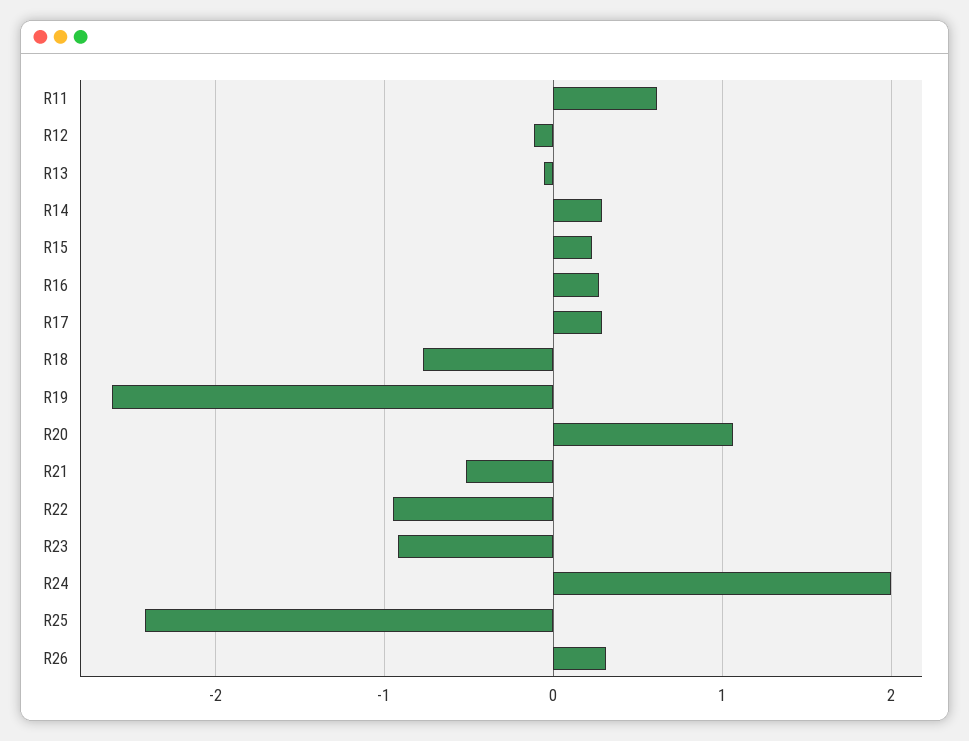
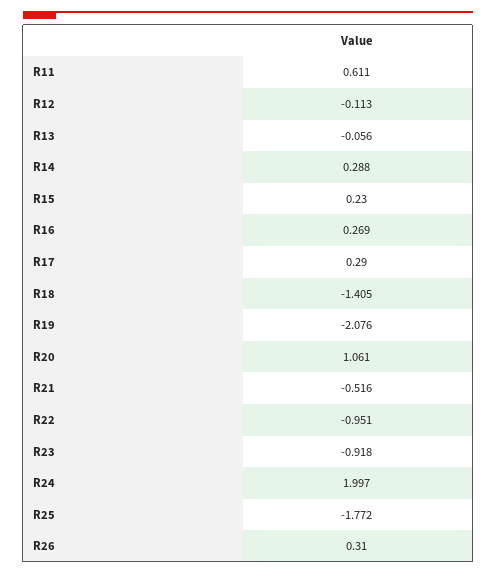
  {
    "R11": 0.611,
    "R12": -0.113,
    "R13": -0.056,
    "R14": 0.288,
    "R15": 0.23,
    "R16": 0.269,
    "R17": 0.29,
-   "R18": -0.8,
+   "R18": -1.405,
-   "R19": -2.6,
+   "R19": -2.076,
    "R20": 1.061,
    "R21": -0.516,
    "R22": -0.951,
    "R23": -0.918,
    "R24": 1.997,
-   "R25": -2.4,
+   "R25": -1.772,
    "R26": 0.31
  }

